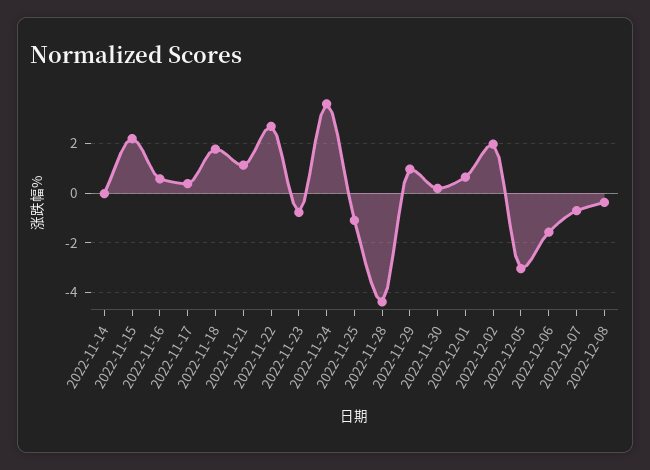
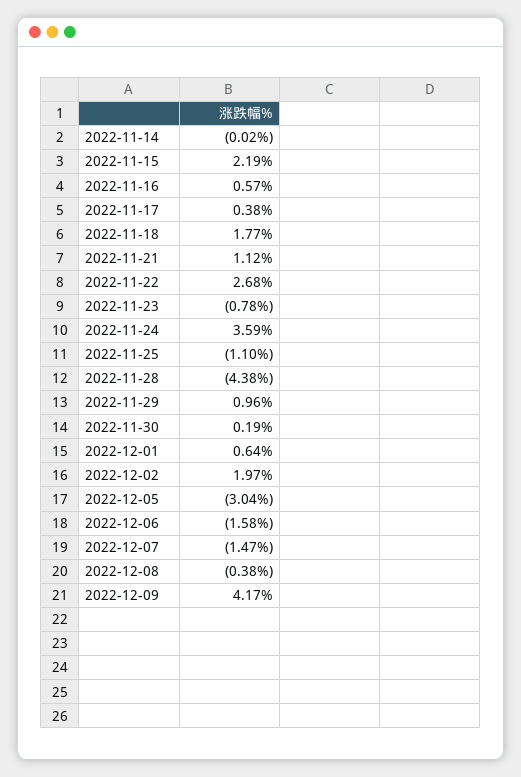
  {
    "2022-11-14": -0.02,
    "2022-11-15": 2.19,
    "2022-11-16": 0.57,
    "2022-11-17": 0.38,
    "2022-11-18": 1.77,
    "2022-11-21": 1.12,
    "2022-11-22": 2.68,
    "2022-11-23": -0.78,
    "2022-11-24": 3.59,
    "2022-11-25": -1.1,
    "2022-11-28": -4.38,
    "2022-11-29": 0.96,
    "2022-11-30": 0.19,
    "2022-12-01": 0.64,
    "2022-12-02": 1.97,
    "2022-12-05": -3.04,
    "2022-12-06": -1.58,
-   "2022-12-07": -0.75,
+   "2022-12-07": -1.47,
-   "2022-12-08": -0.38
+   "2022-12-08": -0.38,
+   "2022-12-09": 4.17
  }

